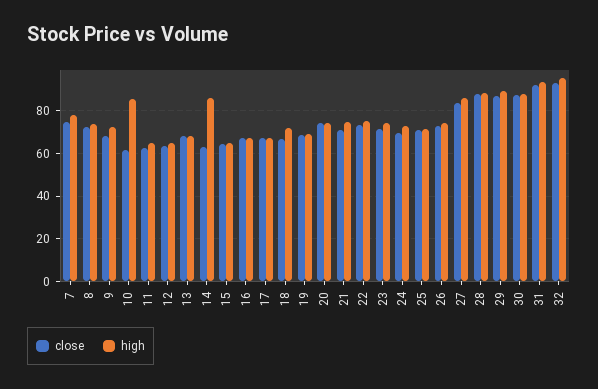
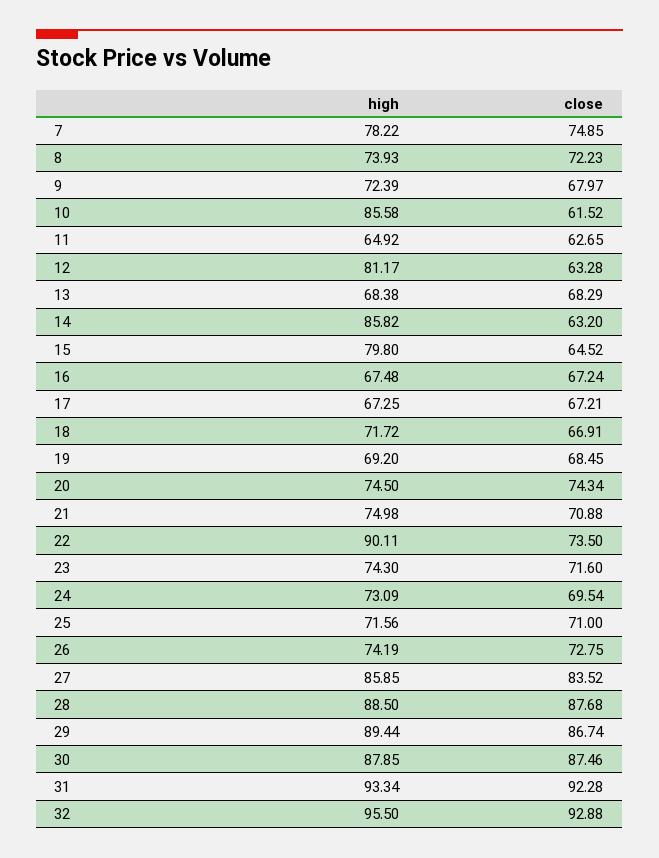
  {
    "close": {
      "7": 74.85,
      "8": 72.23,
      "9": 67.97,
      "10": 61.52,
      "11": 62.65,
      "12": 63.28,
      "13": 68.29,
      "14": 63.2,
      "15": 64.52,
      "16": 67.24,
      "17": 67.21,
      "18": 66.91,
      "19": 68.45,
      "20": 74.34,
      "21": 70.88,
      "22": 73.5,
      "23": 71.6,
      "24": 69.54,
      "25": 71,
      "26": 72.75,
      "27": 83.52,
      "28": 87.68,
      "29": 86.74,
      "30": 87.46,
      "31": 92.28,
      "32": 92.88
    },
    "high": {
      "7": 78.22,
      "8": 73.93,
      "9": 72.39,
      "10": 85.58,
      "11": 64.92,
-     "12": 65,
+     "12": 81.17,
      "13": 68.38,
      "14": 85.82,
-     "15": 65,
+     "15": 79.8,
      "16": 67.48,
      "17": 67.25,
      "18": 71.72,
      "19": 69.2,
      "20": 74.5,
      "21": 74.98,
-     "22": 75,
+     "22": 90.11,
      "23": 74.3,
      "24": 73.09,
      "25": 71.56,
      "26": 74.19,
      "27": 85.85,
      "28": 88.5,
      "29": 89.44,
      "30": 87.85,
      "31": 93.34,
      "32": 95.5
    }
  }

